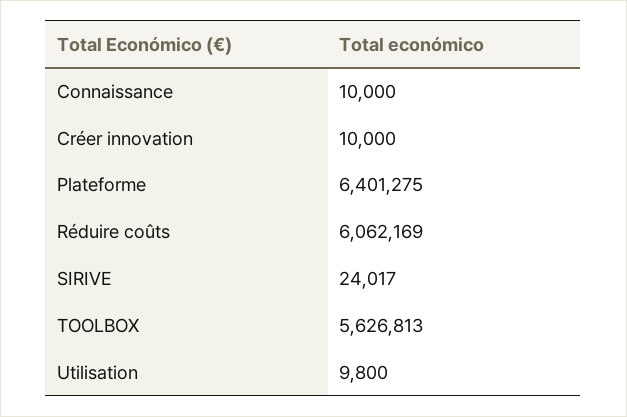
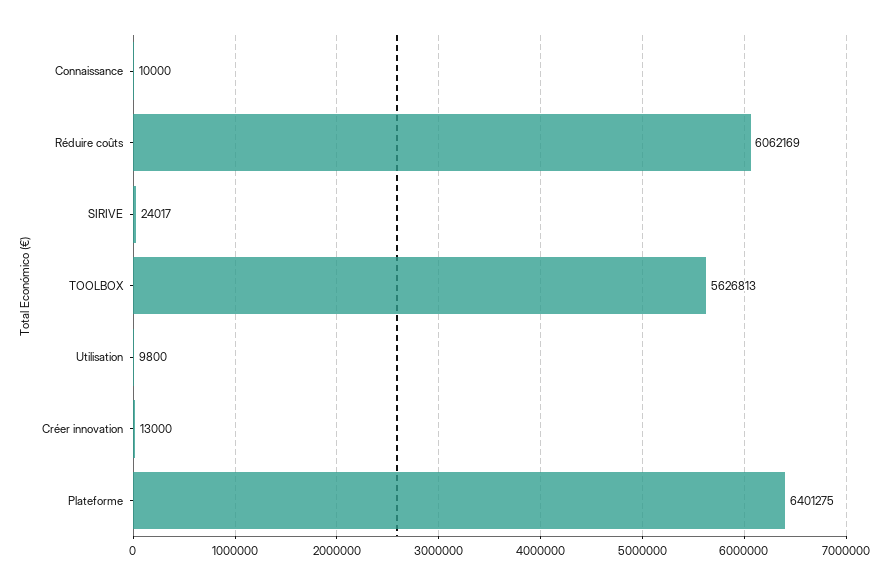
  {
    "Connaissance": 10000,
-   "Créer innovation": 10000,
+   "Créer innovation": 13000,
    "Plateforme": 6401275,
    "Réduire coûts": 6062169,
    "SIRIVE": 24017,
    "TOOLBOX": 5626813,
    "Utilisation": 9800
  }

